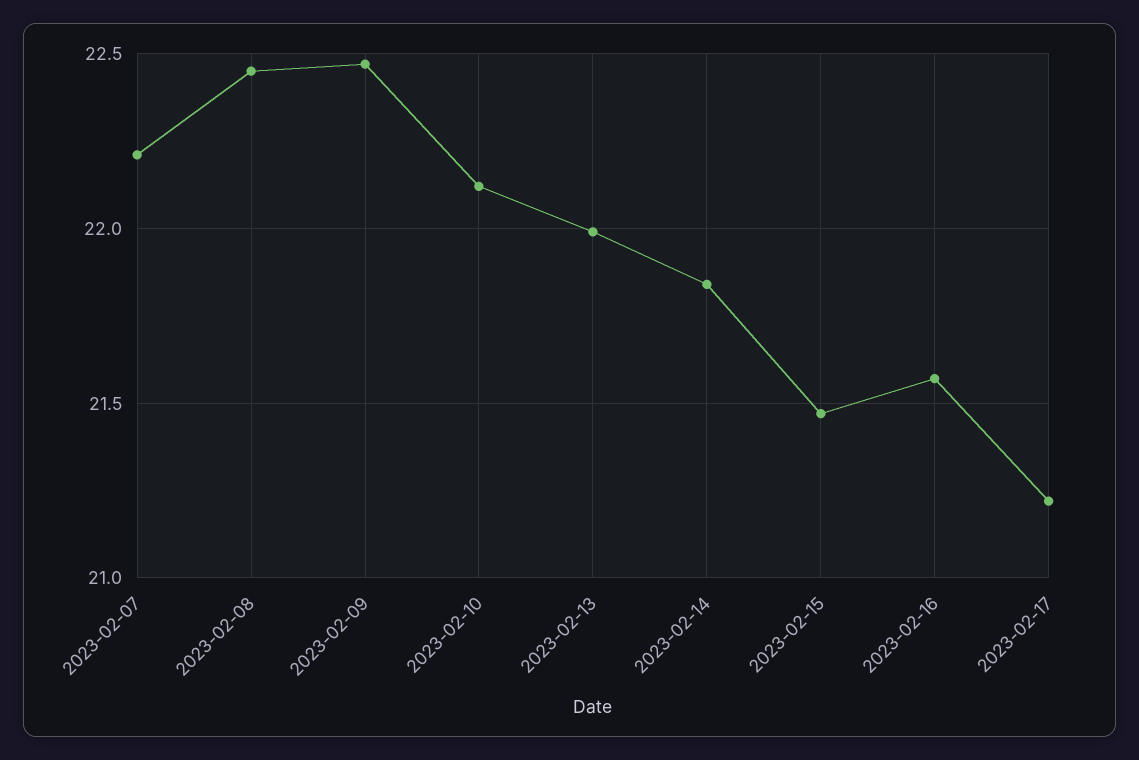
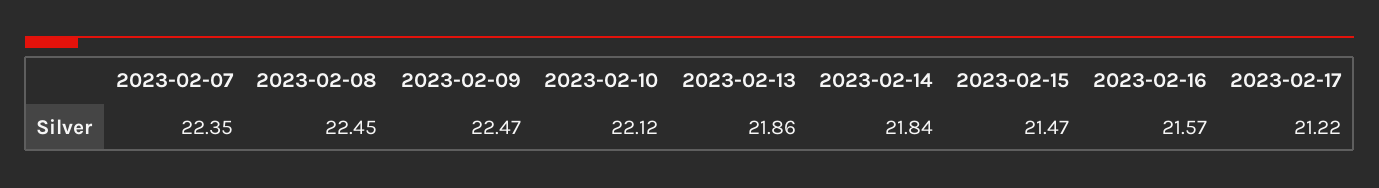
  {
-   "2023-02-07": 22.2,
+   "2023-02-07": 22.35,
    "2023-02-08": 22.45,
    "2023-02-09": 22.47,
    "2023-02-10": 22.12,
-   "2023-02-13": 22,
+   "2023-02-13": 21.86,
    "2023-02-14": 21.84,
    "2023-02-15": 21.47,
    "2023-02-16": 21.57,
    "2023-02-17": 21.22
  }

